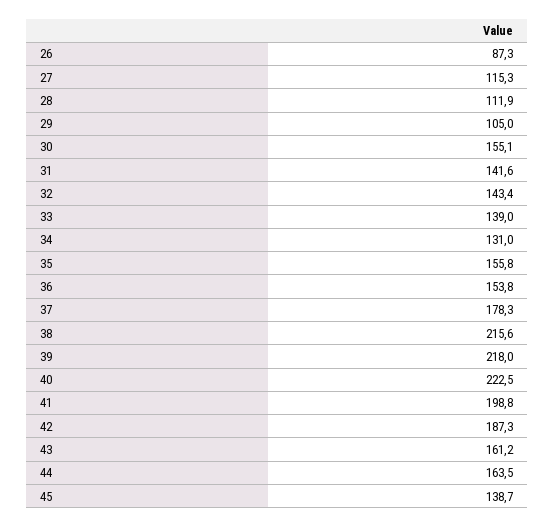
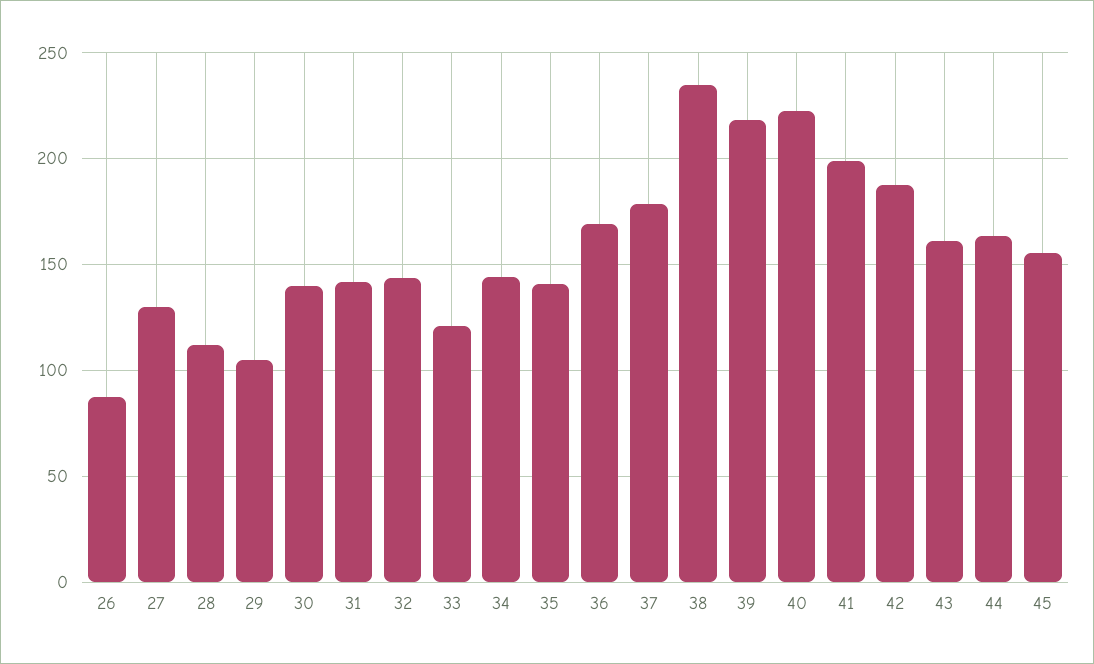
  {
    "26": 87.3,
-   "27": 115.3,
+   "27": 130,
    "28": 111.9,
    "29": 105,
-   "30": 155.1,
+   "30": 140,
    "31": 141.6,
    "32": 143.4,
-   "33": 139,
+   "33": 120,
-   "34": 131,
+   "34": 145,
-   "35": 155.8,
+   "35": 140,
-   "36": 153.8,
+   "36": 170,
    "37": 178.3,
-   "38": 215.6,
+   "38": 235,
    "39": 218,
    "40": 222.5,
    "41": 198.8,
    "42": 187.3,
    "43": 161.2,
    "44": 163.5,
-   "45": 138.7
+   "45": 155
  }

